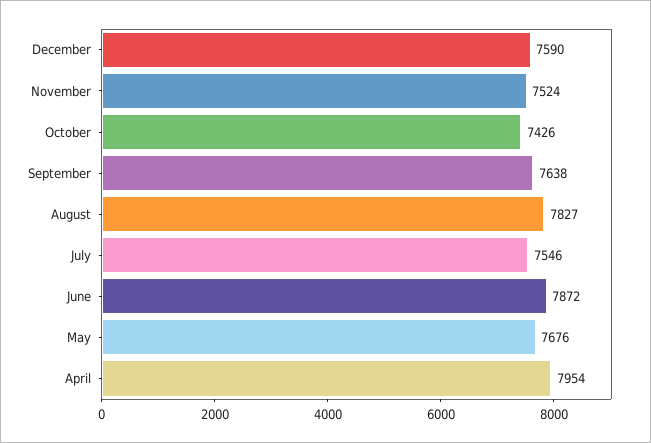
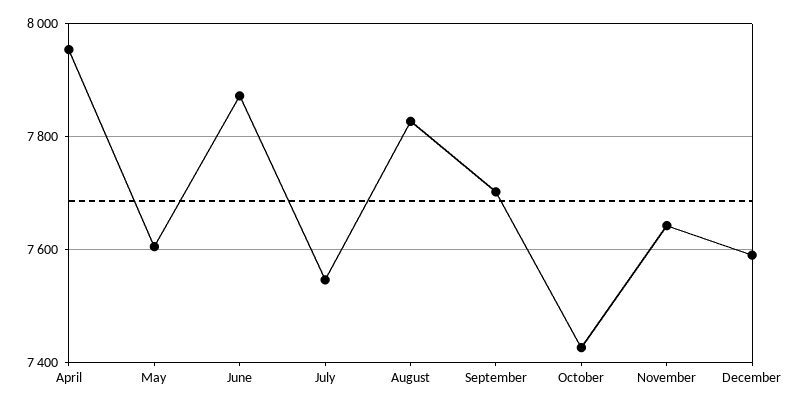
  {
    "December": 7590,
-   "November": 7524,
+   "November": 7640,
    "October": 7426,
-   "September": 7638,
+   "September": 7700,
    "August": 7827,
    "July": 7546,
    "June": 7872,
-   "May": 7676,
+   "May": 7600,
    "April": 7954
  }

